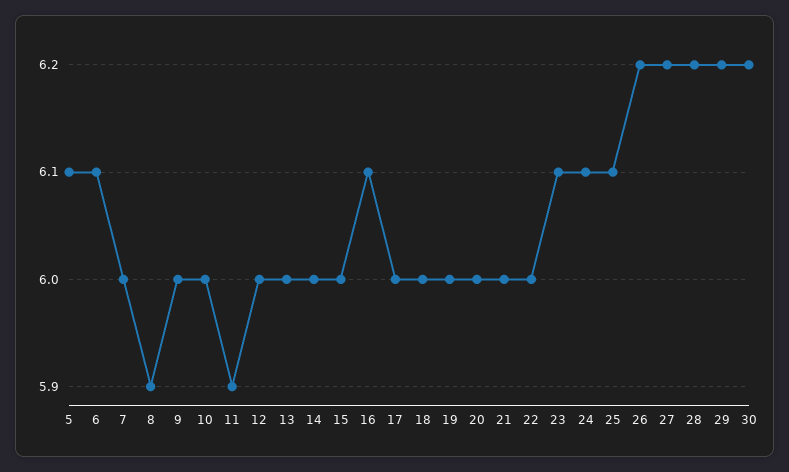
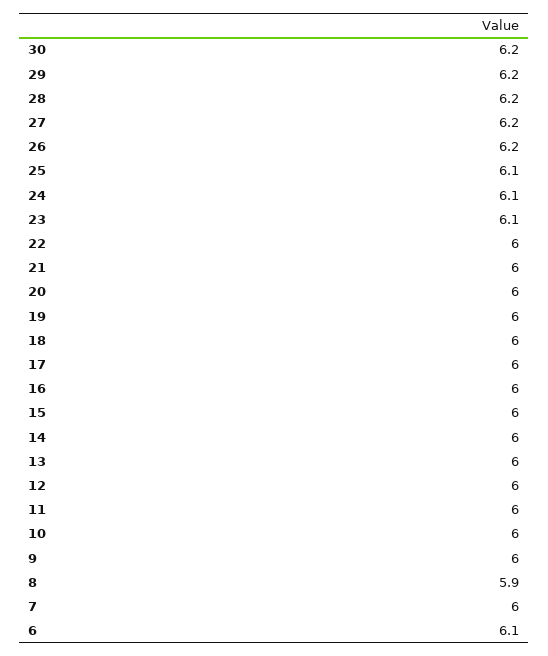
  {
-   "5": 6.1,
    "6": 6.1,
    "7": 6,
    "8": 5.9,
    "9": 6,
    "10": 6,
-   "11": 5.9,
+   "11": 6,
    "12": 6,
    "13": 6,
    "14": 6,
    "15": 6,
-   "16": 6.1,
+   "16": 6,
    "17": 6,
    "18": 6,
    "19": 6,
    "20": 6,
    "21": 6,
    "22": 6,
    "23": 6.1,
    "24": 6.1,
    "25": 6.1,
    "26": 6.2,
    "27": 6.2,
    "28": 6.2,
    "29": 6.2,
    "30": 6.2
  }

